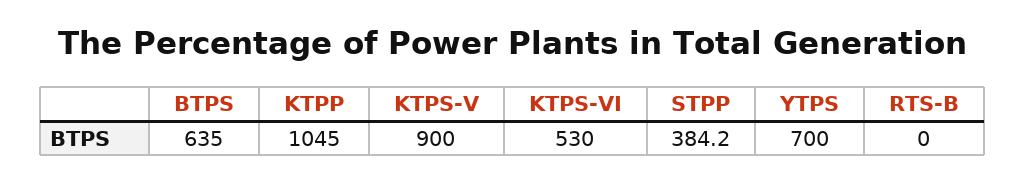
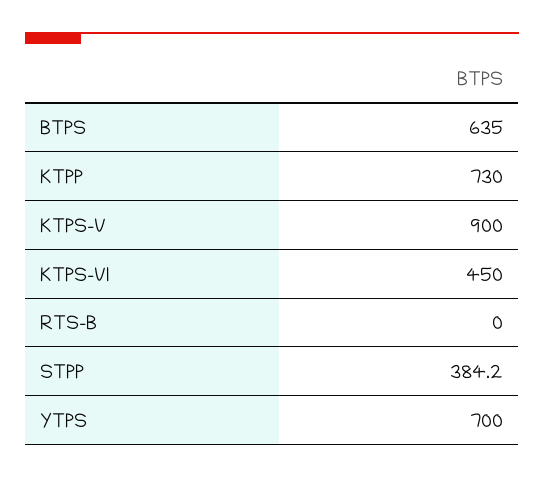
  {
    "BTPS": 635,
-   "KTPP": 1045,
+   "KTPP": 730,
    "KTPS-V": 900,
-   "KTPS-VI": 530,
+   "KTPS-VI": 450,
    "STPP": 384.2,
    "YTPS": 700,
    "RTS-B": 0
  }

